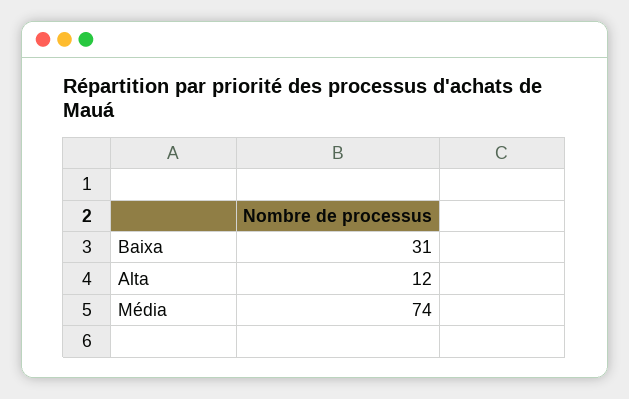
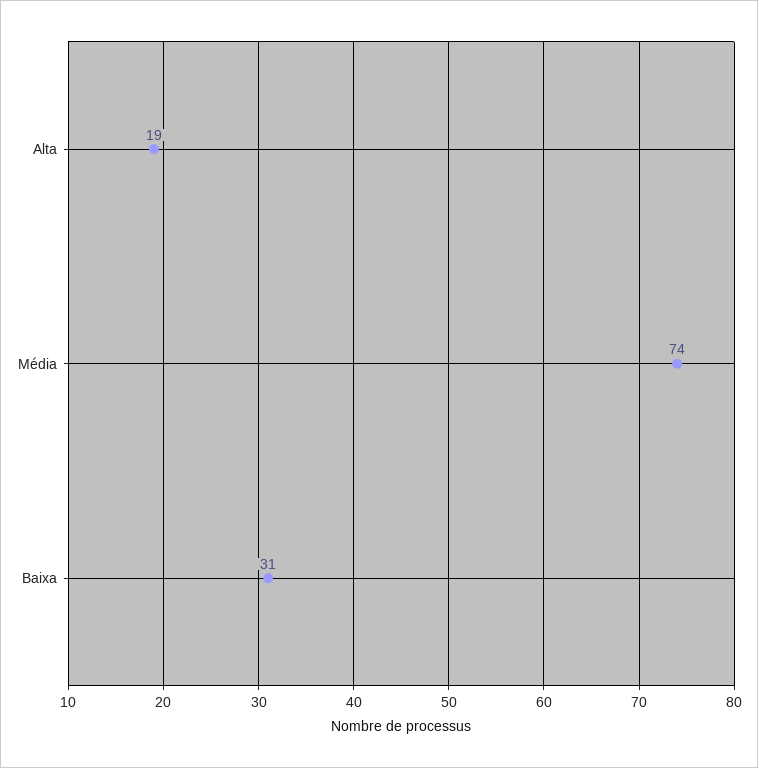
  {
    "Baixa": 31,
-   "Alta": 12,
+   "Alta": 19,
    "Média": 74
  }

